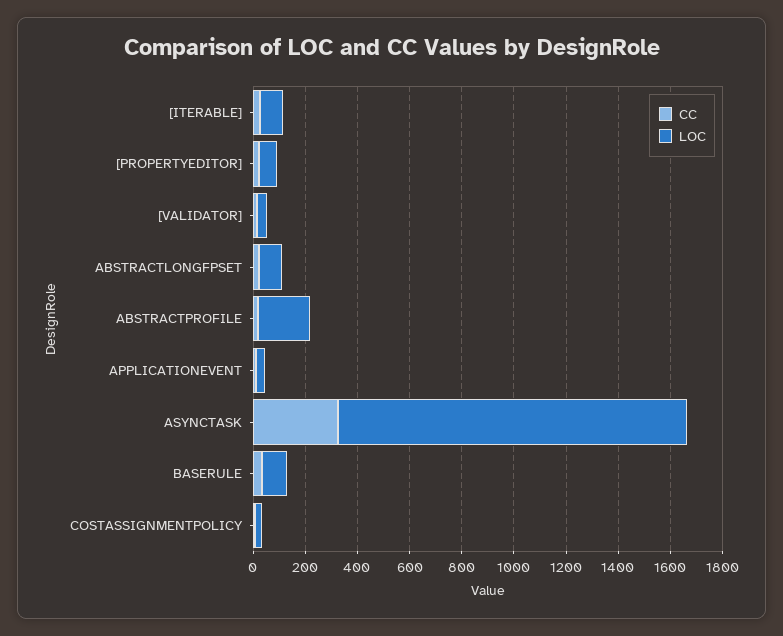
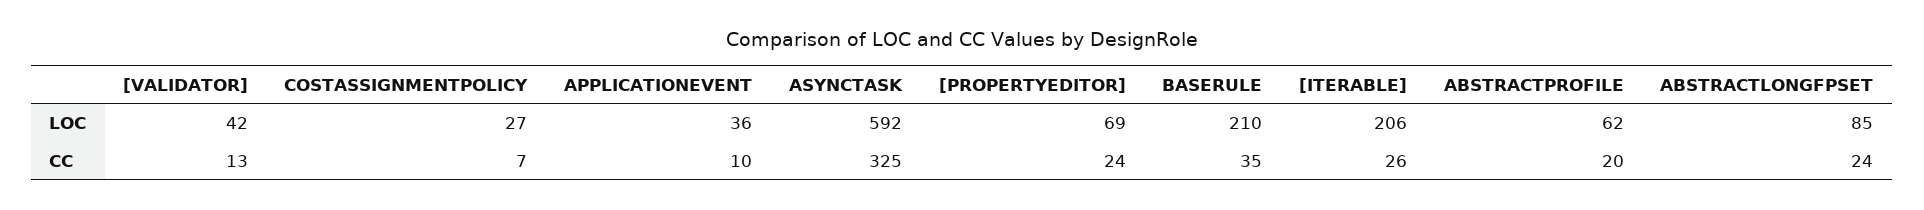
  {
    "CC": {
      "[ITERABLE]": 26,
      "[PROPERTYEDITOR]": 24,
      "[VALIDATOR]": 13,
      "ABSTRACTLONGFPSET": 24,
      "ABSTRACTPROFILE": 20,
      "APPLICATIONEVENT": 10,
      "ASYNCTASK": 325,
      "BASERULE": 35,
      "COSTASSIGNMENTPOLICY": 7
    },
    "LOC": {
-     "[ITERABLE]": 100,
+     "[ITERABLE]": 206,
      "[PROPERTYEDITOR]": 69,
      "[VALIDATOR]": 42,
      "ABSTRACTLONGFPSET": 85,
-     "ABSTRACTPROFILE": 200,
+     "ABSTRACTPROFILE": 62,
      "APPLICATIONEVENT": 36,
-     "ASYNCTASK": 1350,
+     "ASYNCTASK": 592,
-     "BASERULE": 100,
+     "BASERULE": 210,
      "COSTASSIGNMENTPOLICY": 27
    }
  }

